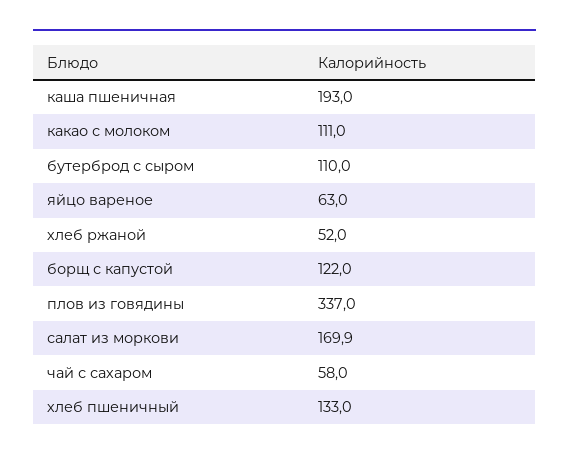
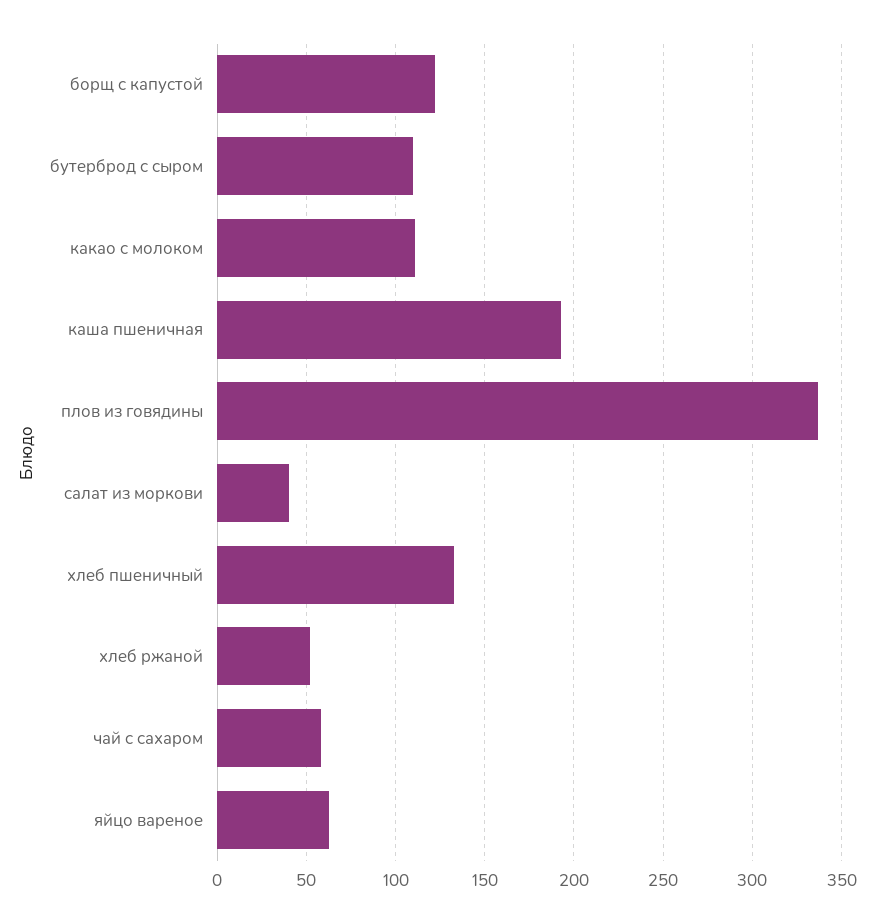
  {
    "каша пшеничная": 193,
    "какао с молоком": 111,
    "бутерброд с сыром": 110,
    "яйцо вареное": 63,
    "хлеб ржаной": 52,
    "борщ с капустой": 122,
    "плов из говядины": 337,
-   "салат из моркови": 169.9,
+   "салат из моркови": 40,
    "чай с сахаром": 58,
    "хлеб пшеничный": 133
  }

